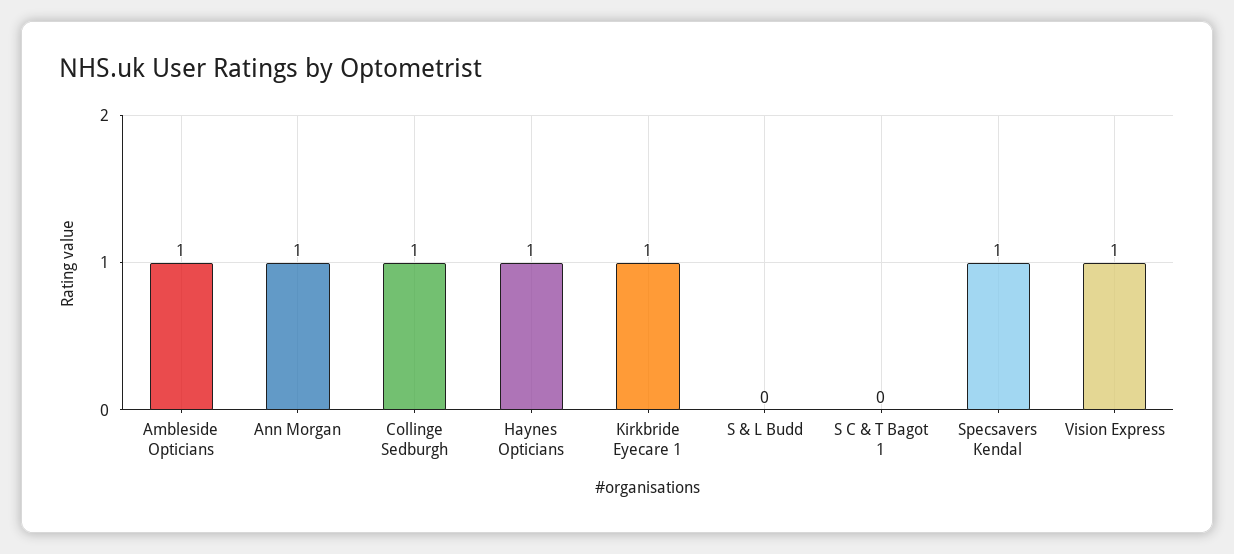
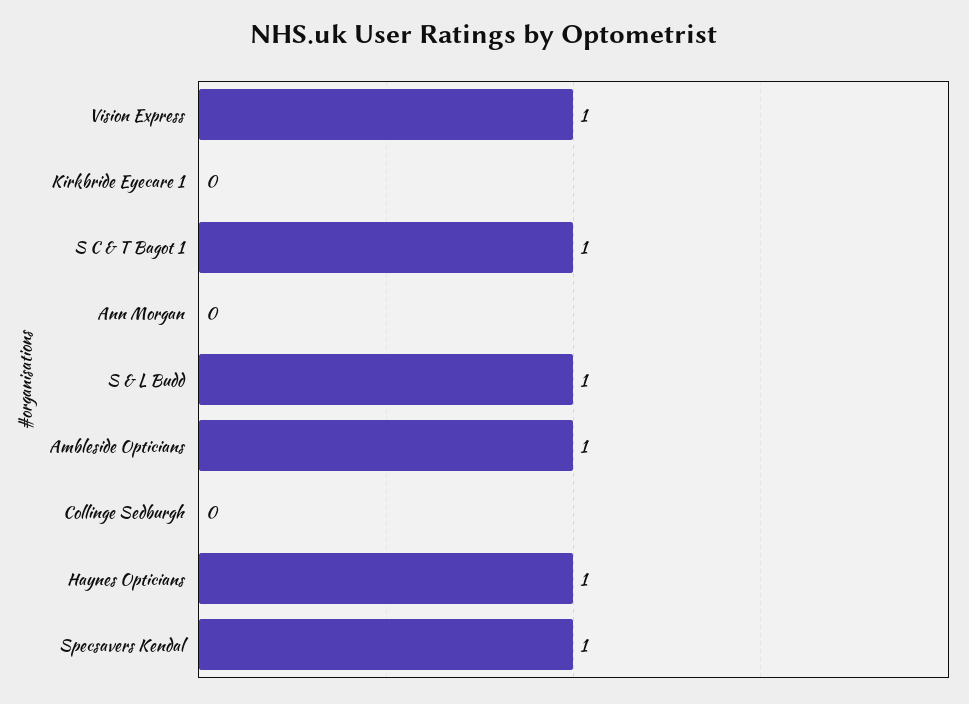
  {
    "Ambleside Opticians": 1,
-   "Ann Morgan": 1,
+   "Ann Morgan": 0,
-   "Collinge Sedburgh": 1,
+   "Collinge Sedburgh": 0,
    "Haynes Opticians": 1,
-   "Kirkbride Eyecare 1": 1,
+   "Kirkbride Eyecare 1": 0,
-   "S & L Budd": 0,
+   "S & L Budd": 1,
-   "S C & T Bagot 1": 0,
+   "S C & T Bagot 1": 1,
    "Specsavers Kendal": 1,
    "Vision Express": 1
  }

